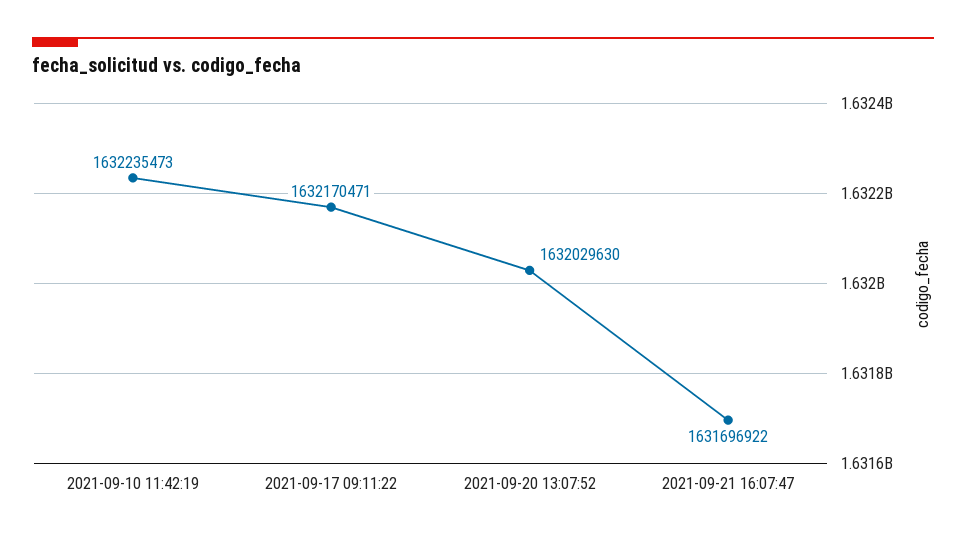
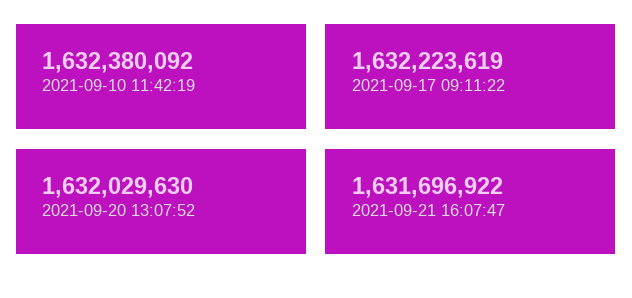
  {
-   "2021-09-10 11:42:19": 1632235473,
+   "2021-09-10 11:42:19": 1632380092,
-   "2021-09-17 09:11:22": 1632170471,
+   "2021-09-17 09:11:22": 1632223619,
    "2021-09-20 13:07:52": 1632029630,
    "2021-09-21 16:07:47": 1631696922
  }

